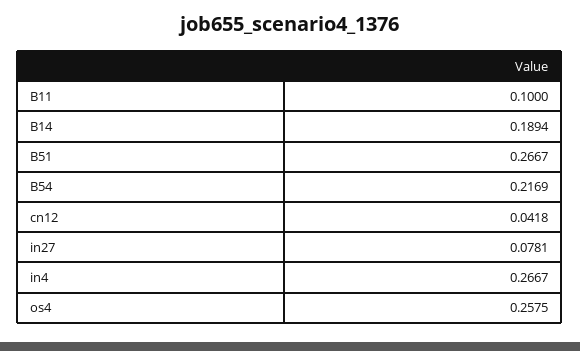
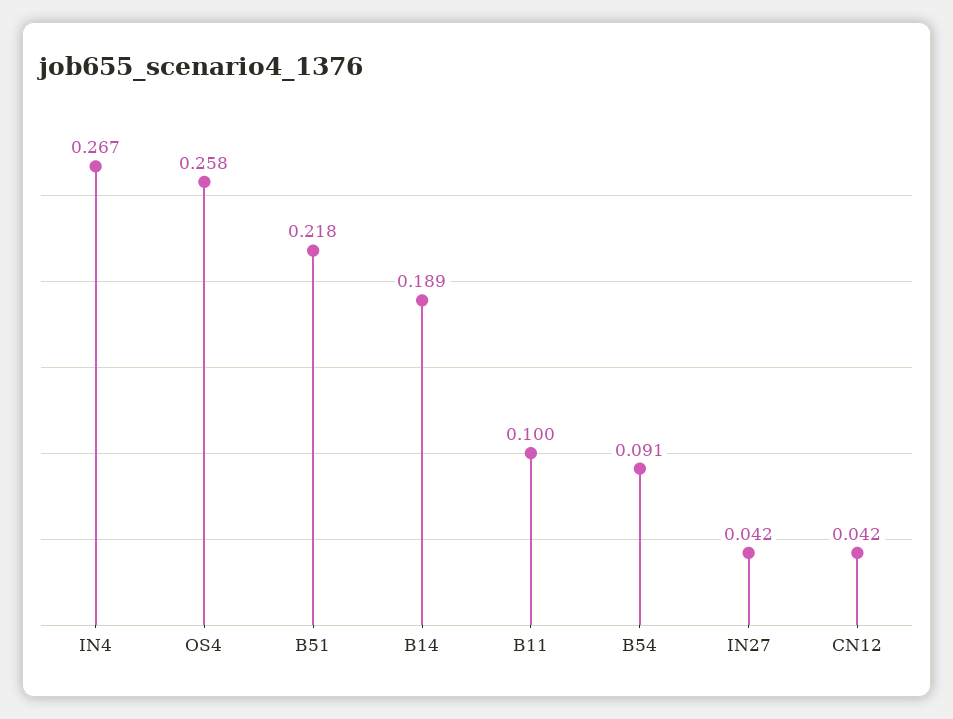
  {
    "B11": 0.1,
    "B14": 0.1894,
-   "B51": 0.2667,
+   "B51": 0.218,
-   "B54": 0.2169,
+   "B54": 0.091,
    "cn12": 0.0418,
-   "in27": 0.0781,
+   "in27": 0.042,
    "in4": 0.2667,
    "os4": 0.2575
  }

